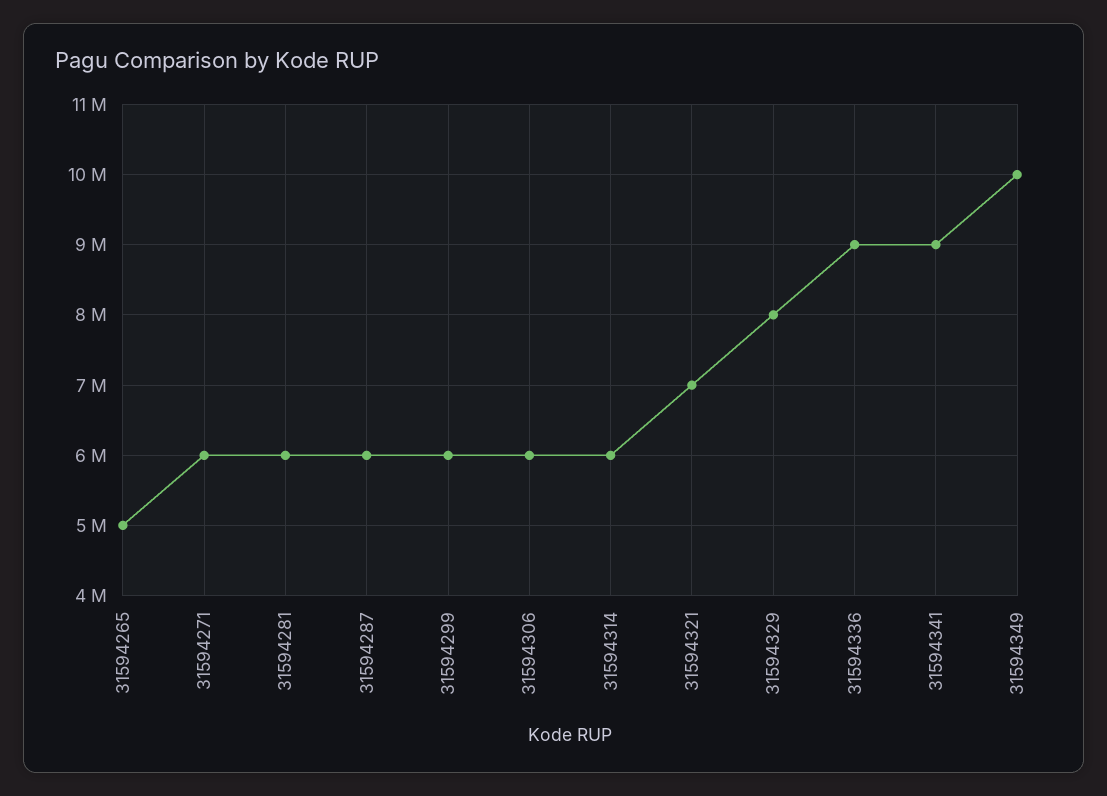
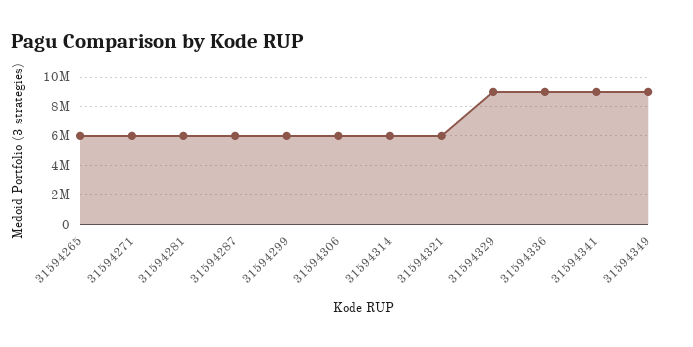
  {
-   "31594265": 5000000,
+   "31594265": 6000000,
    "31594271": 6000000,
    "31594281": 6000000,
    "31594287": 6000000,
    "31594299": 6000000,
    "31594306": 6000000,
    "31594314": 6000000,
-   "31594321": 7000000,
+   "31594321": 6000000,
-   "31594329": 8000000,
+   "31594329": 9000000,
    "31594336": 9000000,
    "31594341": 9000000,
-   "31594349": 10000000
+   "31594349": 9000000
  }

